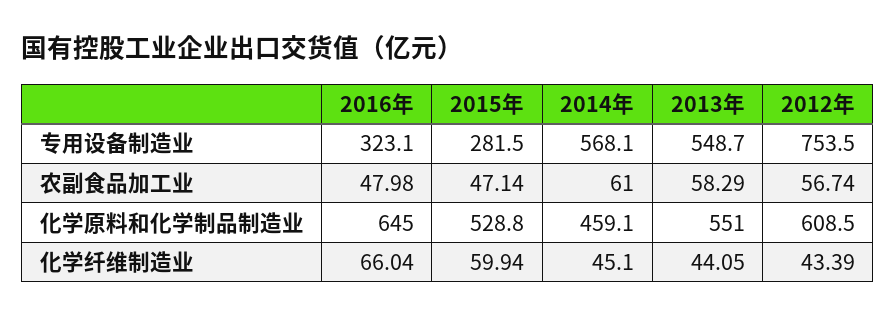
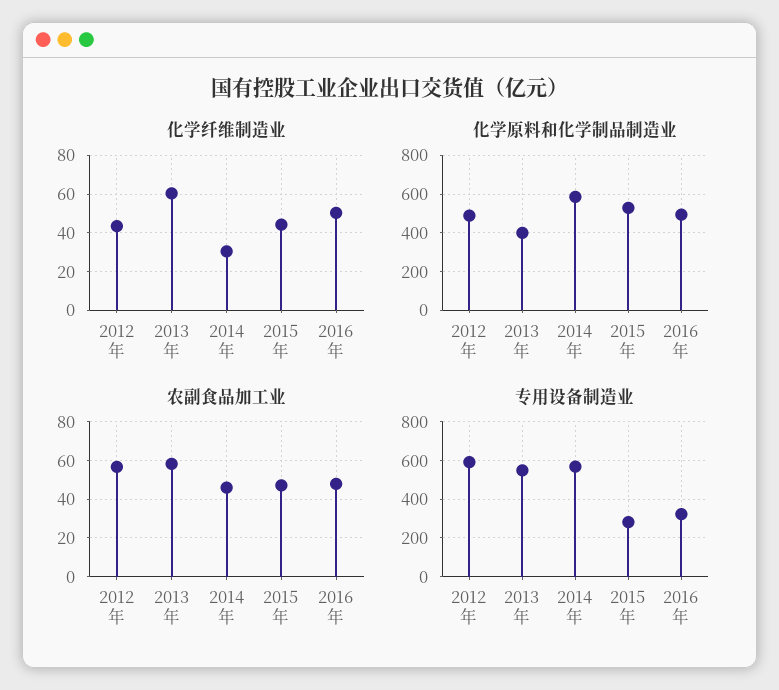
  {
    "专用设备制造业": {
      "2016年": 323.1,
      "2015年": 281.5,
      "2014年": 568.1,
      "2013年": 548.7,
-     "2012年": 753.5
+     "2012年": 600
    },
    "农副食品加工业": {
      "2016年": 47.98,
      "2015年": 47.14,
-     "2014年": 61,
+     "2014年": 45,
      "2013年": 58.29,
      "2012年": 56.74
    },
    "化学原料和化学制品制造业": {
-     "2016年": 645,
+     "2016年": 500,
      "2015年": 528.8,
-     "2014年": 459.1,
+     "2014年": 600,
-     "2013年": 551,
+     "2013年": 400,
-     "2012年": 608.5
+     "2012年": 500
    },
    "化学纤维制造业": {
-     "2016年": 66.04,
+     "2016年": 50,
-     "2015年": 59.94,
+     "2015年": 45,
-     "2014年": 45.1,
+     "2014年": 30,
-     "2013年": 44.05,
+     "2013年": 60,
      "2012年": 43.39
    }
  }

